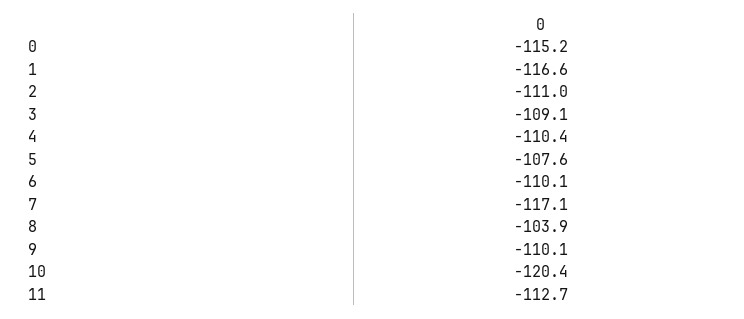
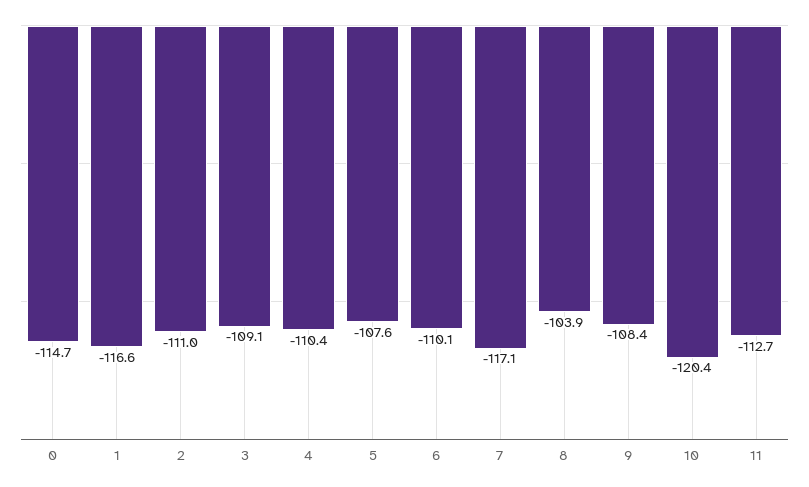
  {
-   "0": -115.2,
+   "0": -114.7,
    "1": -116.6,
    "2": -111,
    "3": -109.1,
    "4": -110.4,
    "5": -107.6,
    "6": -110.1,
    "7": -117.1,
    "8": -103.9,
-   "9": -110.1,
+   "9": -108.4,
    "10": -120.4,
    "11": -112.7
  }

